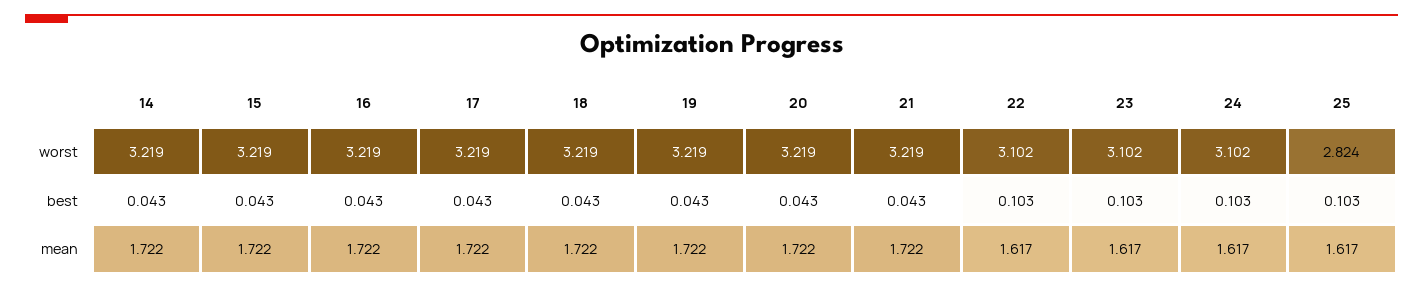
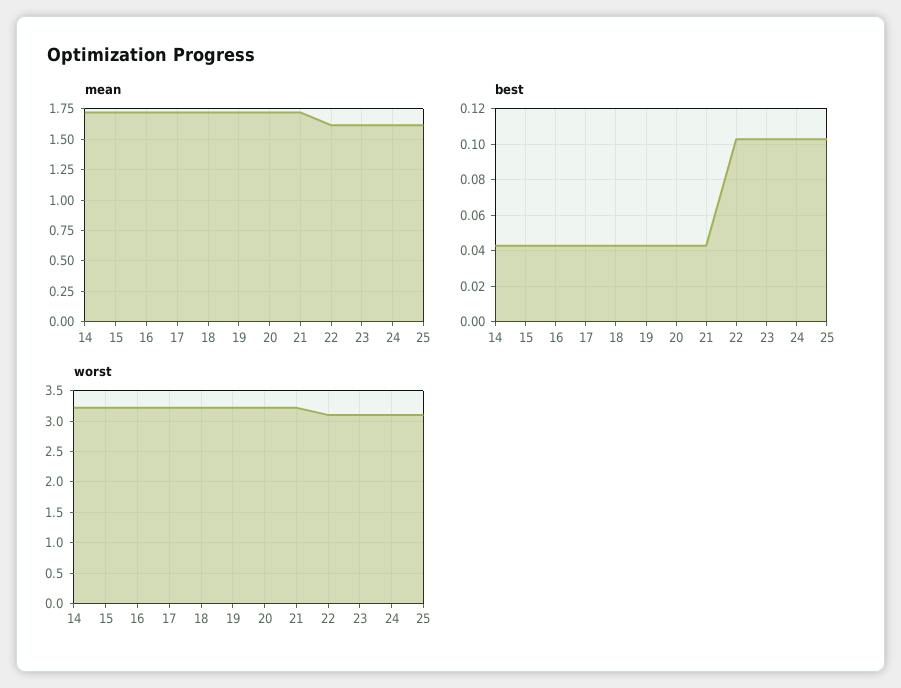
  {
    "worst": {
      "14": 3.219,
      "15": 3.219,
      "16": 3.219,
      "17": 3.219,
      "18": 3.219,
      "19": 3.219,
      "20": 3.219,
      "21": 3.219,
      "22": 3.102,
      "23": 3.102,
      "24": 3.102,
-     "25": 2.824
+     "25": 3.1
    },
    "best": {
      "14": 0.043,
      "15": 0.043,
      "16": 0.043,
      "17": 0.043,
      "18": 0.043,
      "19": 0.043,
      "20": 0.043,
      "21": 0.043,
      "22": 0.103,
      "23": 0.103,
      "24": 0.103,
      "25": 0.103
    },
    "mean": {
      "14": 1.722,
      "15": 1.722,
      "16": 1.722,
      "17": 1.722,
      "18": 1.722,
      "19": 1.722,
      "20": 1.722,
      "21": 1.722,
      "22": 1.617,
      "23": 1.617,
      "24": 1.617,
      "25": 1.617
    }
  }

